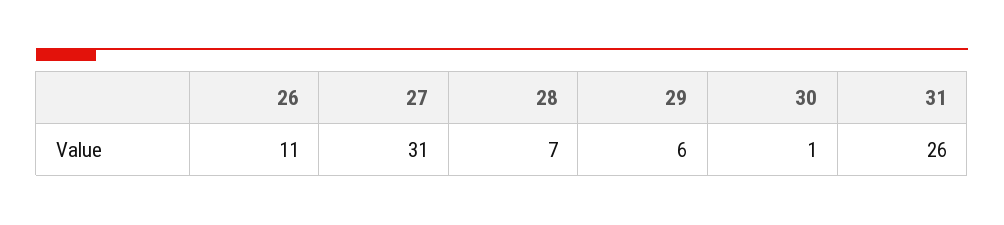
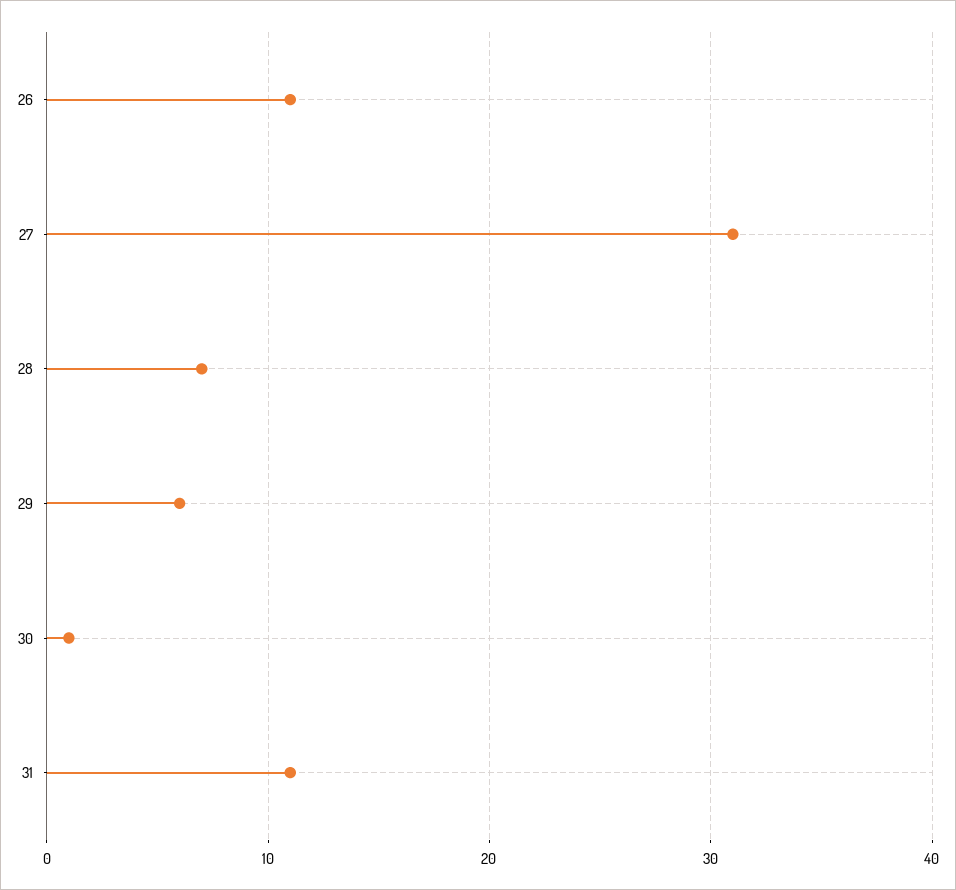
  {
    "26": 11,
    "27": 31,
    "28": 7,
    "29": 6,
    "30": 1,
-   "31": 26
+   "31": 11
  }

